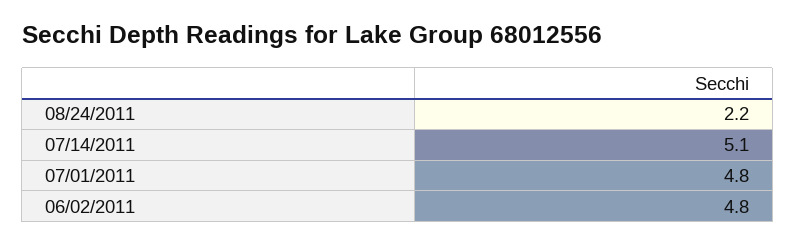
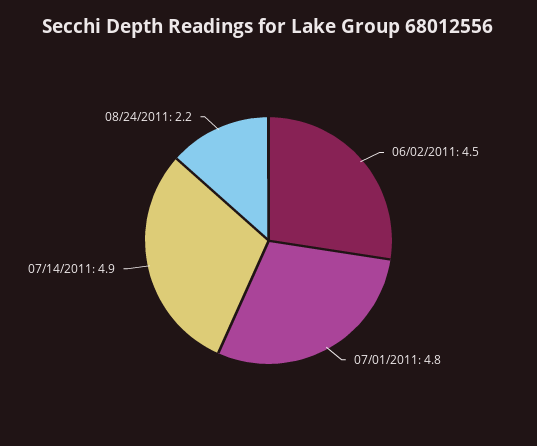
  {
    "08/24/2011": 2.2,
-   "07/14/2011": 5.1,
+   "07/14/2011": 4.9,
    "07/01/2011": 4.8,
-   "06/02/2011": 4.8
+   "06/02/2011": 4.5
  }

